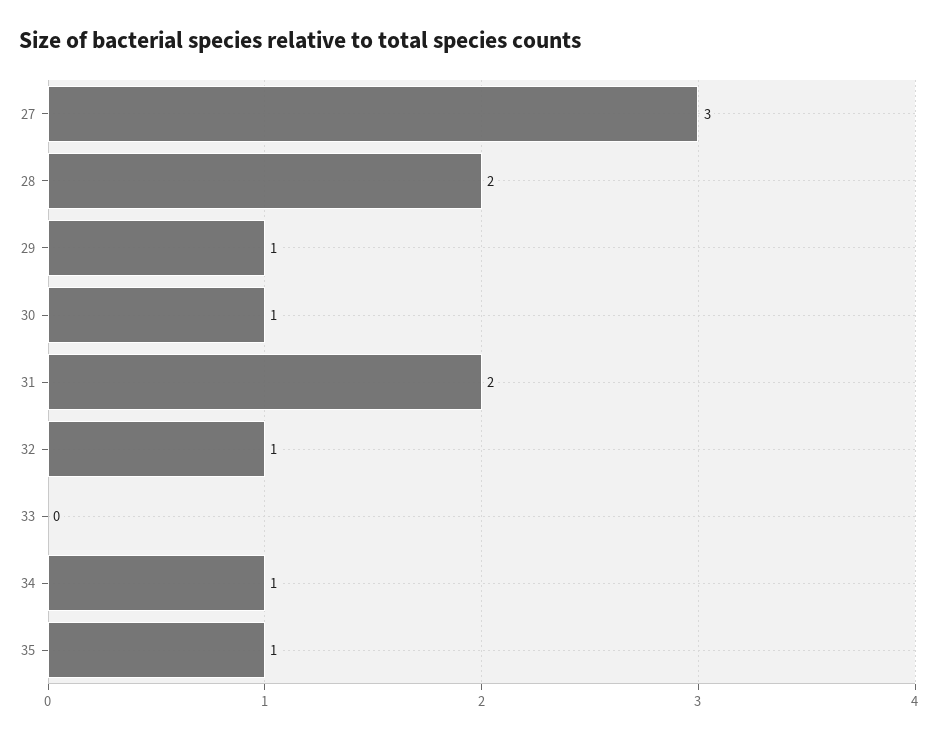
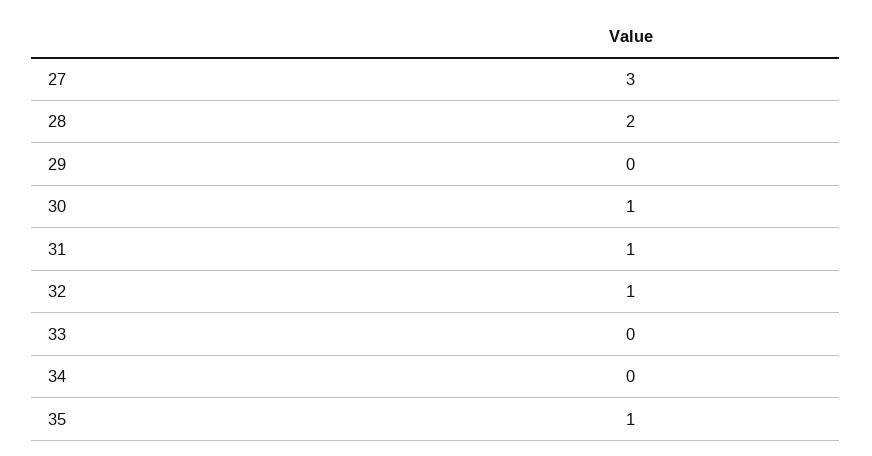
  {
    "27": 3,
    "28": 2,
-   "29": 1,
+   "29": 0,
    "30": 1,
-   "31": 2,
+   "31": 1,
    "32": 1,
    "33": 0,
-   "34": 1,
+   "34": 0,
    "35": 1
  }

